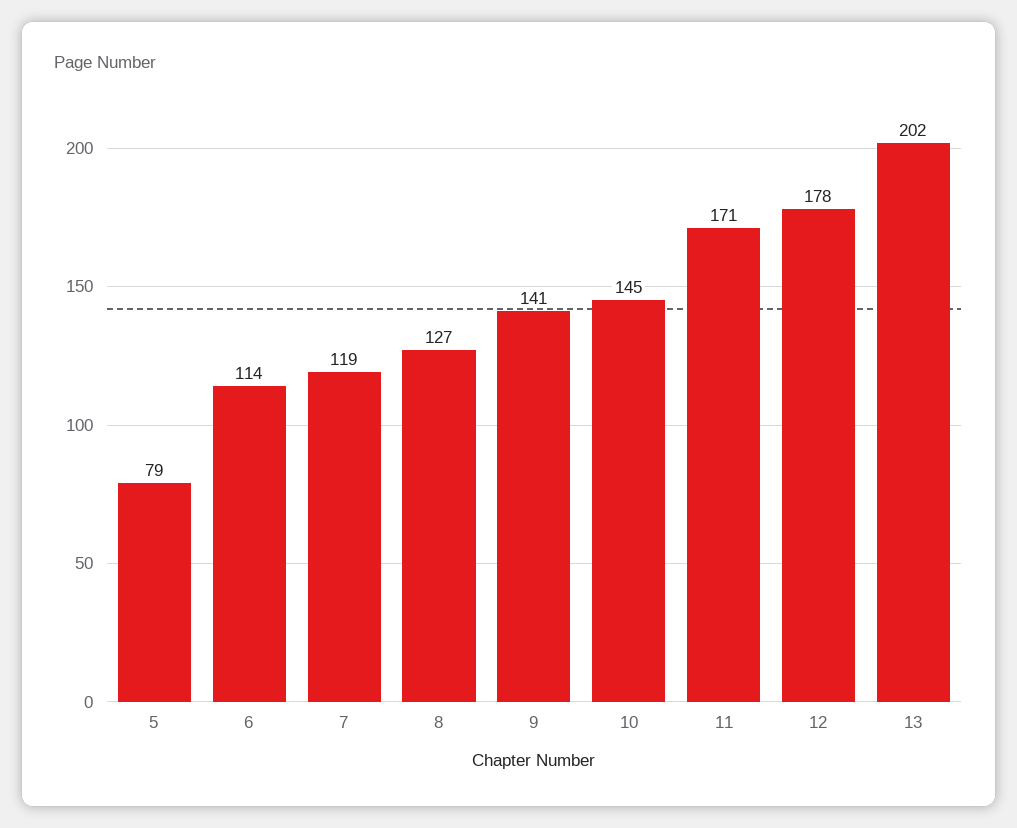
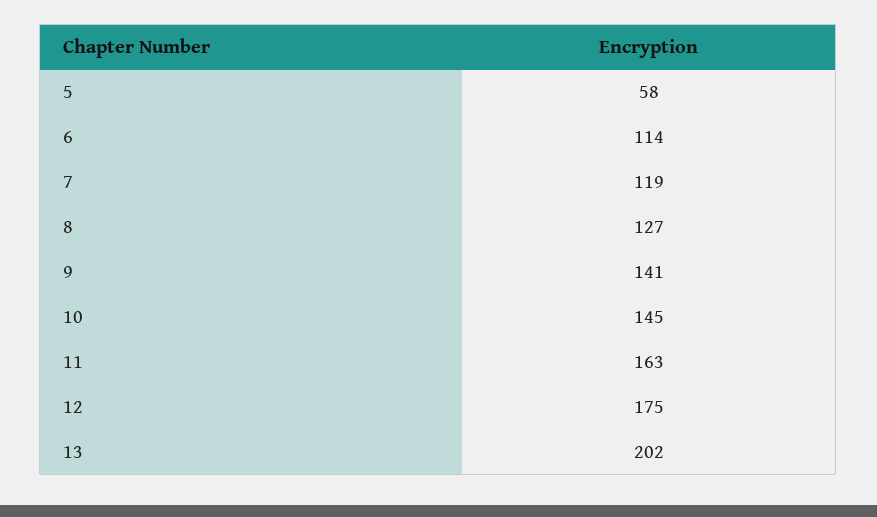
  {
-   "5": 79,
+   "5": 58,
    "6": 114,
    "7": 119,
    "8": 127,
    "9": 141,
    "10": 145,
-   "11": 171,
+   "11": 163,
-   "12": 178,
+   "12": 175,
    "13": 202
  }

